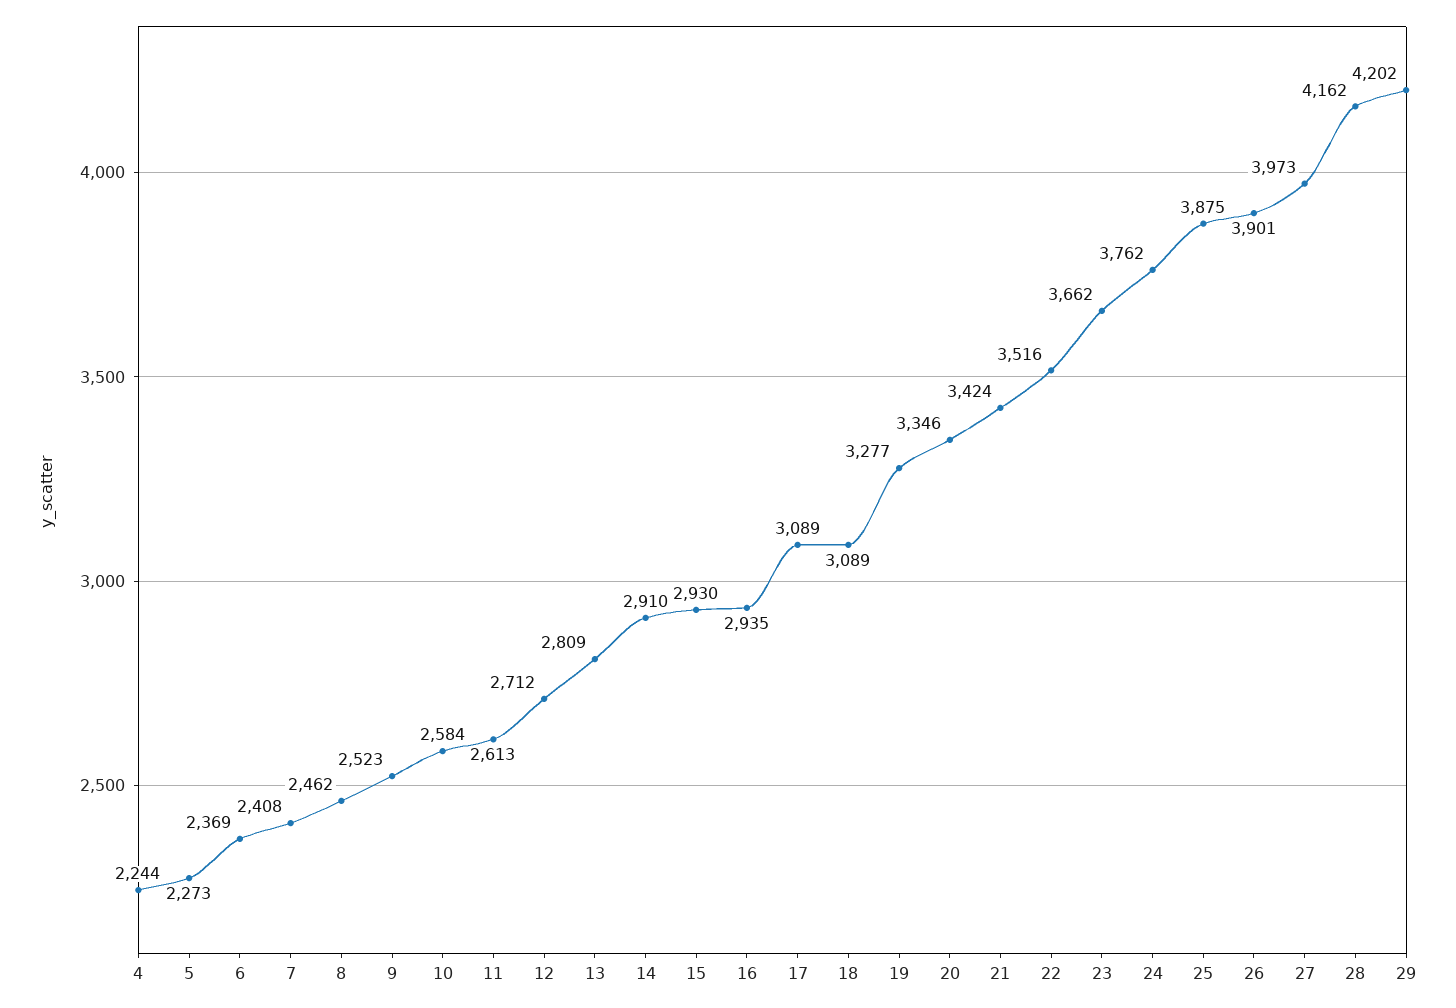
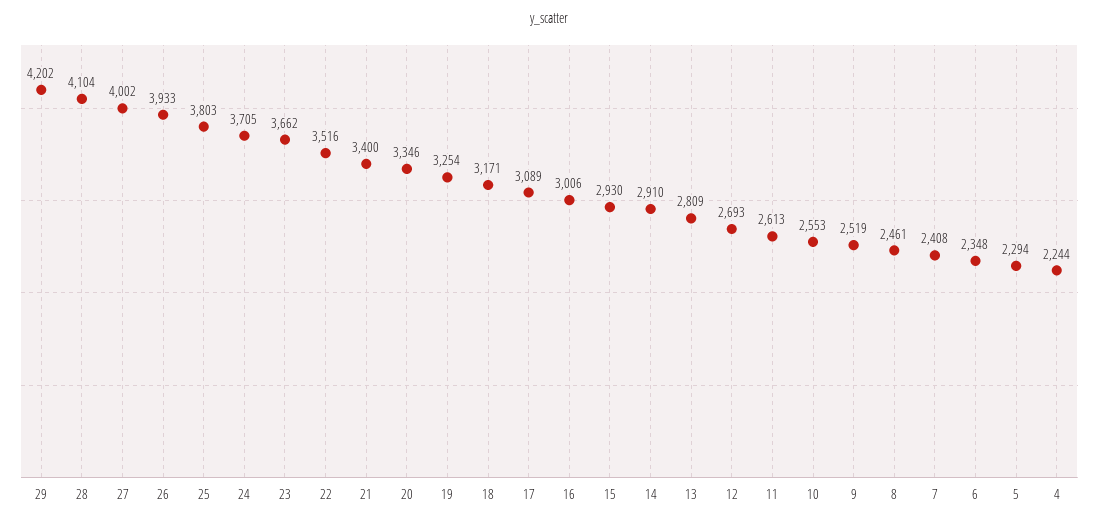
  {
    "4": 2244,
-   "5": 2273,
+   "5": 2294,
-   "6": 2369,
+   "6": 2348,
    "7": 2408,
-   "8": 2462,
+   "8": 2461,
-   "9": 2523,
+   "9": 2519,
-   "10": 2584,
+   "10": 2553,
    "11": 2613,
-   "12": 2712,
+   "12": 2693,
    "13": 2809,
    "14": 2910,
    "15": 2930,
-   "16": 2935,
+   "16": 3006,
    "17": 3089,
-   "18": 3089,
+   "18": 3171,
-   "19": 3277,
+   "19": 3254,
    "20": 3346,
-   "21": 3424,
+   "21": 3400,
    "22": 3516,
    "23": 3662,
-   "24": 3762,
+   "24": 3705,
-   "25": 3875,
+   "25": 3803,
-   "26": 3901,
+   "26": 3933,
-   "27": 3973,
+   "27": 4002,
-   "28": 4162,
+   "28": 4104,
    "29": 4202
  }

